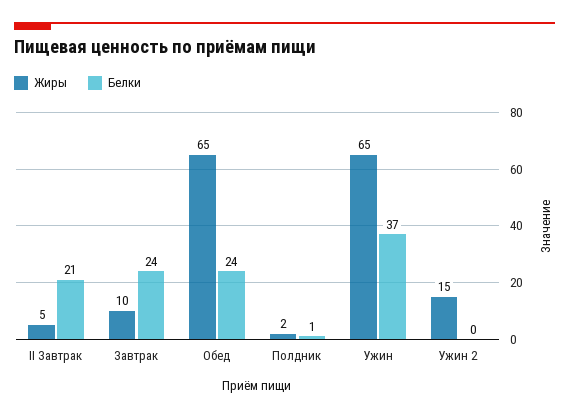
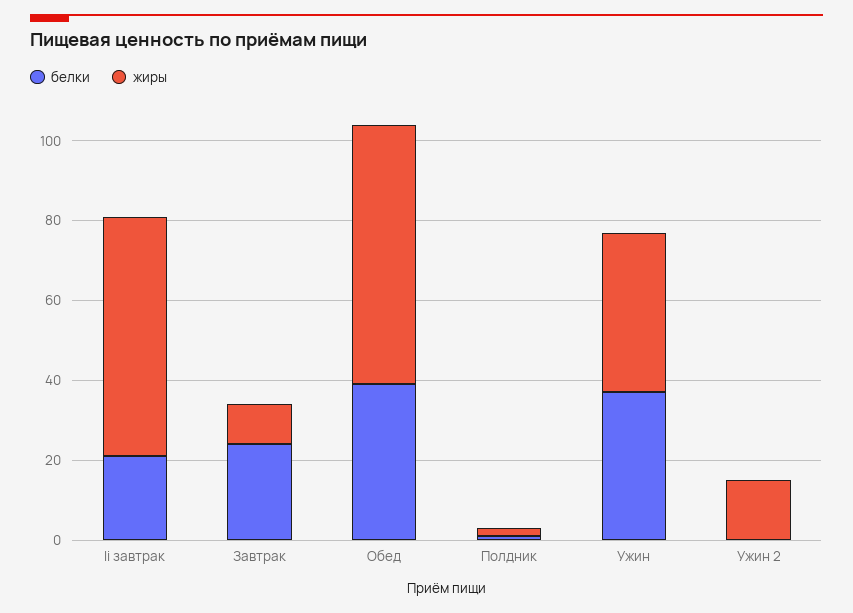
  {
    "Жиры": {
-     "II Завтрак": 5,
+     "II Завтрак": 60,
      "Завтрак": 10,
      "Обед": 65,
      "Полдник": 2,
-     "Ужин": 65,
+     "Ужин": 40,
      "Ужин 2": 15
    },
    "Белки": {
      "II Завтрак": 21,
      "Завтрак": 24,
-     "Обед": 24,
+     "Обед": 40,
      "Полдник": 1,
      "Ужин": 37,
      "Ужин 2": 0
    }
  }

